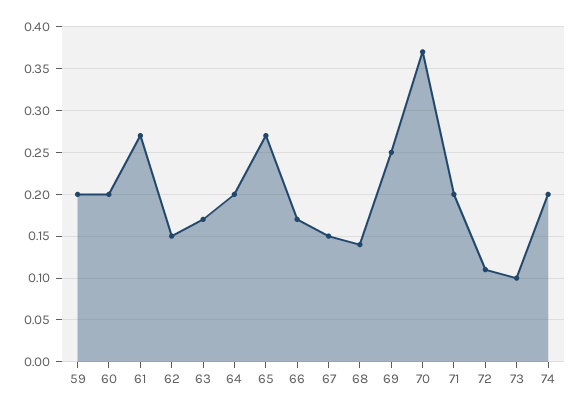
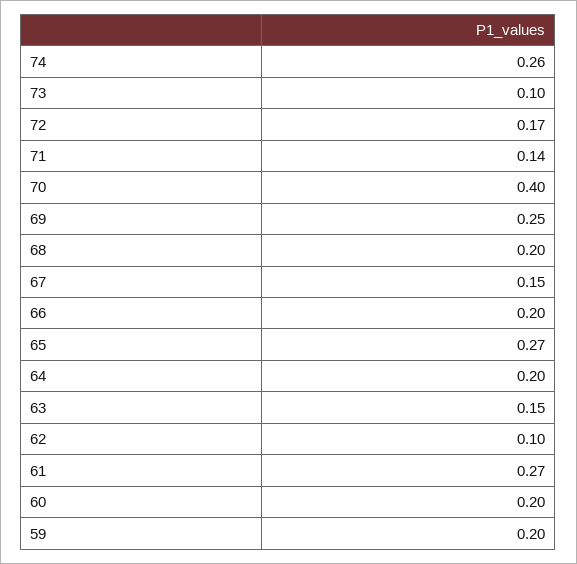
  {
    "59": 0.2,
    "60": 0.2,
    "61": 0.27,
-   "62": 0.15,
+   "62": 0.1,
-   "63": 0.17,
+   "63": 0.15,
    "64": 0.2,
    "65": 0.27,
-   "66": 0.17,
+   "66": 0.2,
    "67": 0.15,
-   "68": 0.14,
+   "68": 0.2,
    "69": 0.25,
-   "70": 0.37,
+   "70": 0.4,
-   "71": 0.2,
+   "71": 0.14,
-   "72": 0.11,
+   "72": 0.17,
    "73": 0.1,
-   "74": 0.2
+   "74": 0.26
  }

